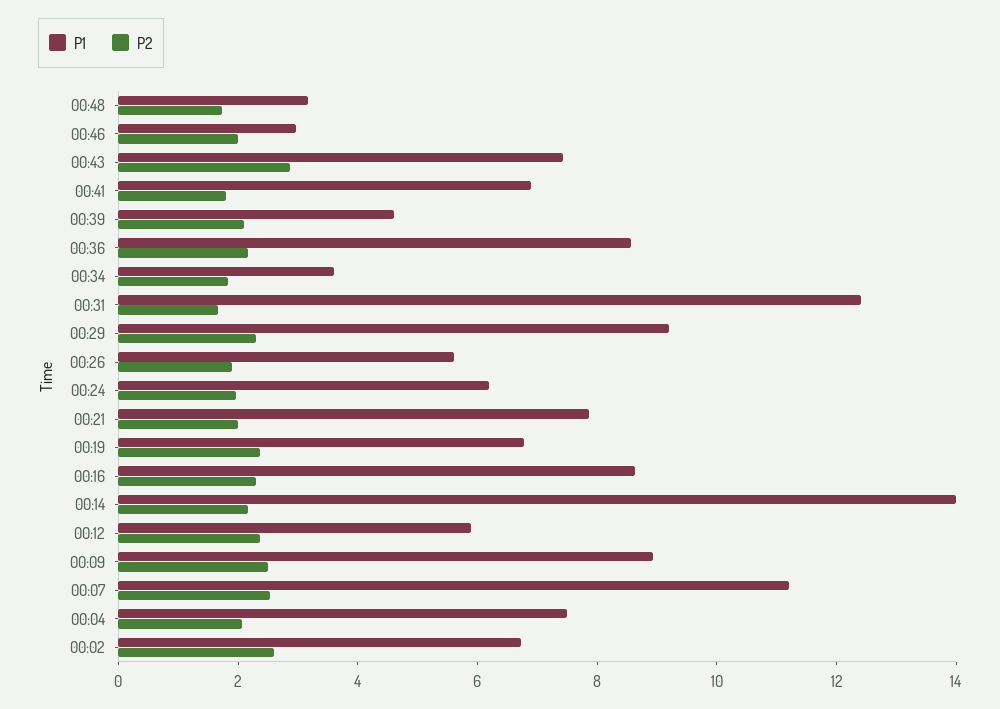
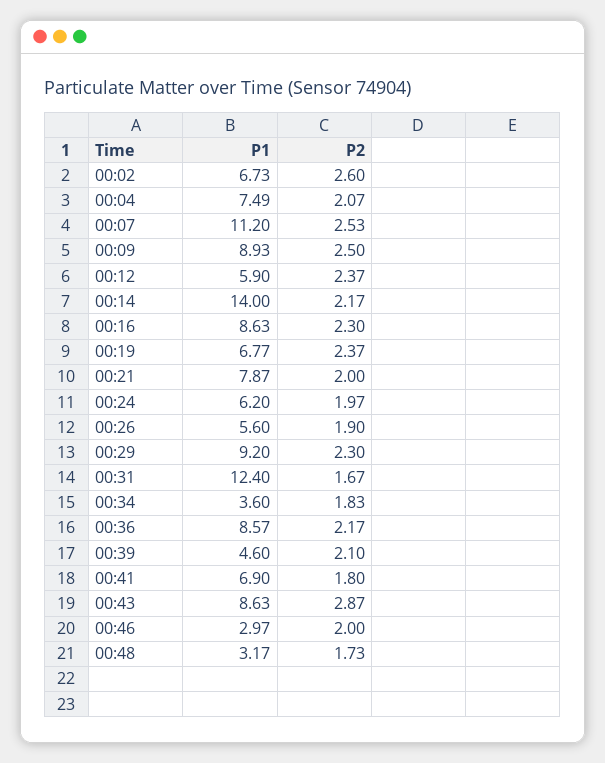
  {
    "P1": {
      "00:48": 3.17,
      "00:46": 2.97,
-     "00:43": 7.5,
+     "00:43": 8.63,
      "00:41": 6.9,
      "00:39": 4.6,
      "00:36": 8.57,
      "00:34": 3.6,
      "00:31": 12.4,
      "00:29": 9.2,
      "00:26": 5.6,
      "00:24": 6.2,
      "00:21": 7.87,
      "00:19": 6.77,
      "00:16": 8.63,
      "00:14": 14,
      "00:12": 5.9,
      "00:09": 8.93,
      "00:07": 11.2,
      "00:04": 7.49,
      "00:02": 6.73
    },
    "P2": {
      "00:48": 1.73,
      "00:46": 2,
      "00:43": 2.87,
      "00:41": 1.8,
      "00:39": 2.1,
      "00:36": 2.17,
      "00:34": 1.83,
      "00:31": 1.67,
      "00:29": 2.3,
      "00:26": 1.9,
      "00:24": 1.97,
      "00:21": 2,
      "00:19": 2.37,
      "00:16": 2.3,
      "00:14": 2.17,
      "00:12": 2.37,
      "00:09": 2.5,
      "00:07": 2.53,
      "00:04": 2.07,
      "00:02": 2.6
    }
  }

